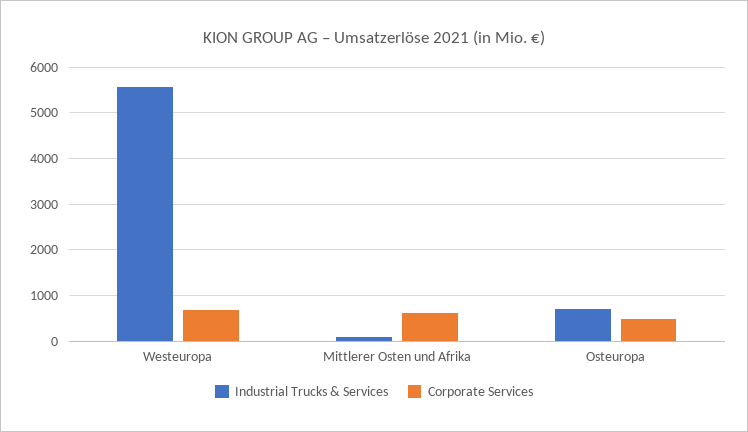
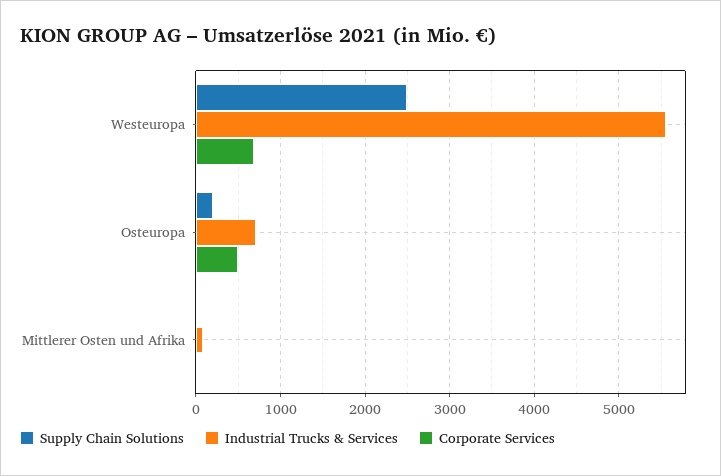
  {
    "Industrial Trucks & Services": {
      "Westeuropa": 5600,
      "Mittlerer Osten und Afrika": 100,
      "Osteuropa": 700
    },
    "Corporate Services": {
      "Westeuropa": 700,
-     "Mittlerer Osten und Afrika": 600,
+     "Mittlerer Osten und Afrika": 0,
      "Osteuropa": 500
-   }
+   },
+   "Supply Chain Solutions": {
+     "Westeuropa": 2500,
+     "Osteuropa": 200,
+     "Mittlerer Osten und Afrika": 0
+   }
  }

